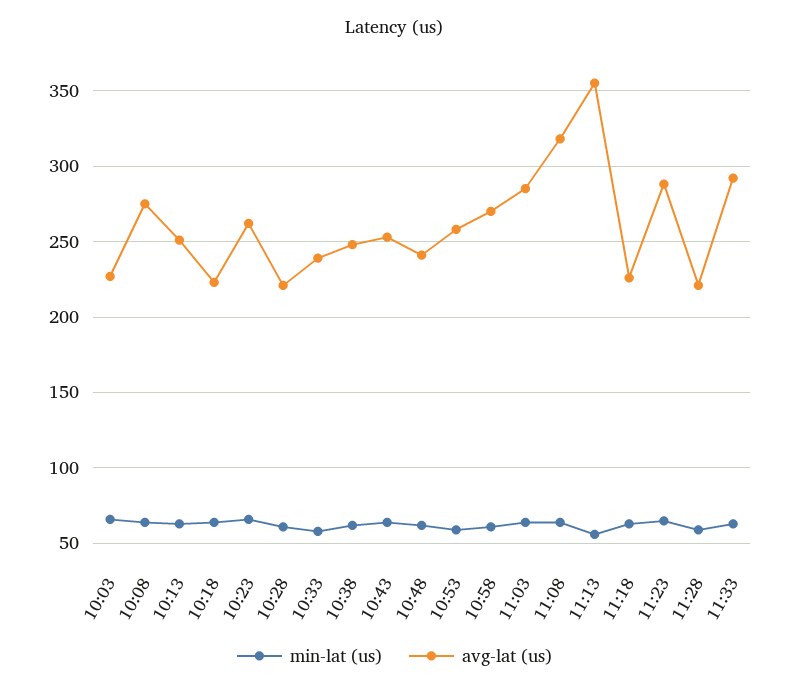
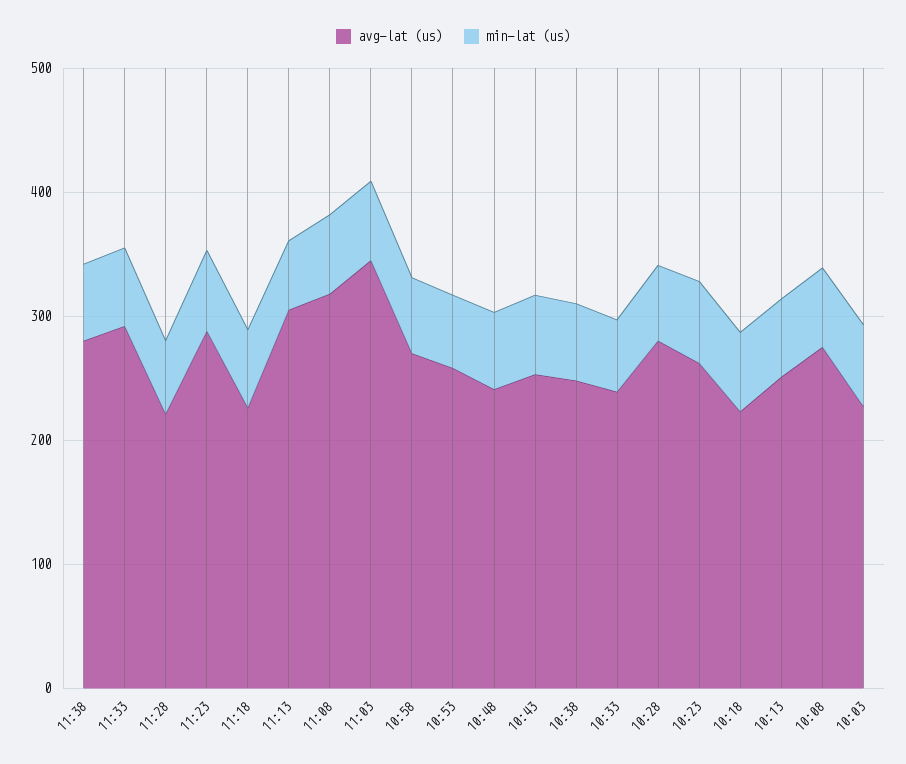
  {
    "min-lat (us)": {
      "10:03": 65,
      "10:08": 65,
      "10:13": 65,
      "10:18": 65,
      "10:23": 65,
      "10:28": 60,
      "10:33": 60,
      "10:38": 60,
      "10:43": 65,
      "10:48": 60,
      "10:53": 60,
      "10:58": 60,
      "11:03": 65,
      "11:08": 65,
      "11:13": 55,
      "11:18": 65,
      "11:23": 65,
      "11:28": 60,
-     "11:33": 65
+     "11:33": 65,
+     "11:38": 60
    },
    "avg-lat (us)": {
      "10:03": 225,
      "10:08": 275,
      "10:13": 250,
      "10:18": 225,
      "10:23": 260,
-     "10:28": 220,
+     "10:28": 280,
      "10:33": 240,
      "10:38": 250,
      "10:43": 255,
      "10:48": 240,
      "10:53": 260,
      "10:58": 270,
-     "11:03": 285,
+     "11:03": 340,
      "11:08": 320,
-     "11:13": 355,
+     "11:13": 300,
      "11:18": 225,
      "11:23": 290,
      "11:28": 220,
-     "11:33": 290
+     "11:33": 290,
+     "11:38": 280
    }
  }

